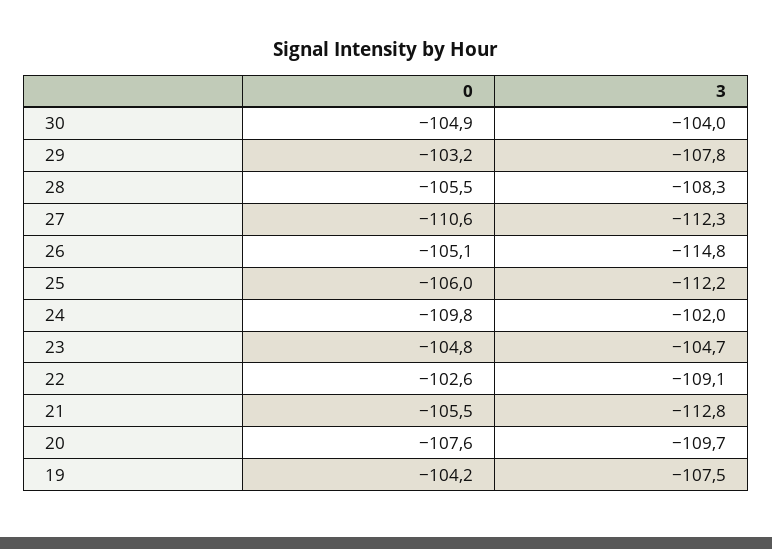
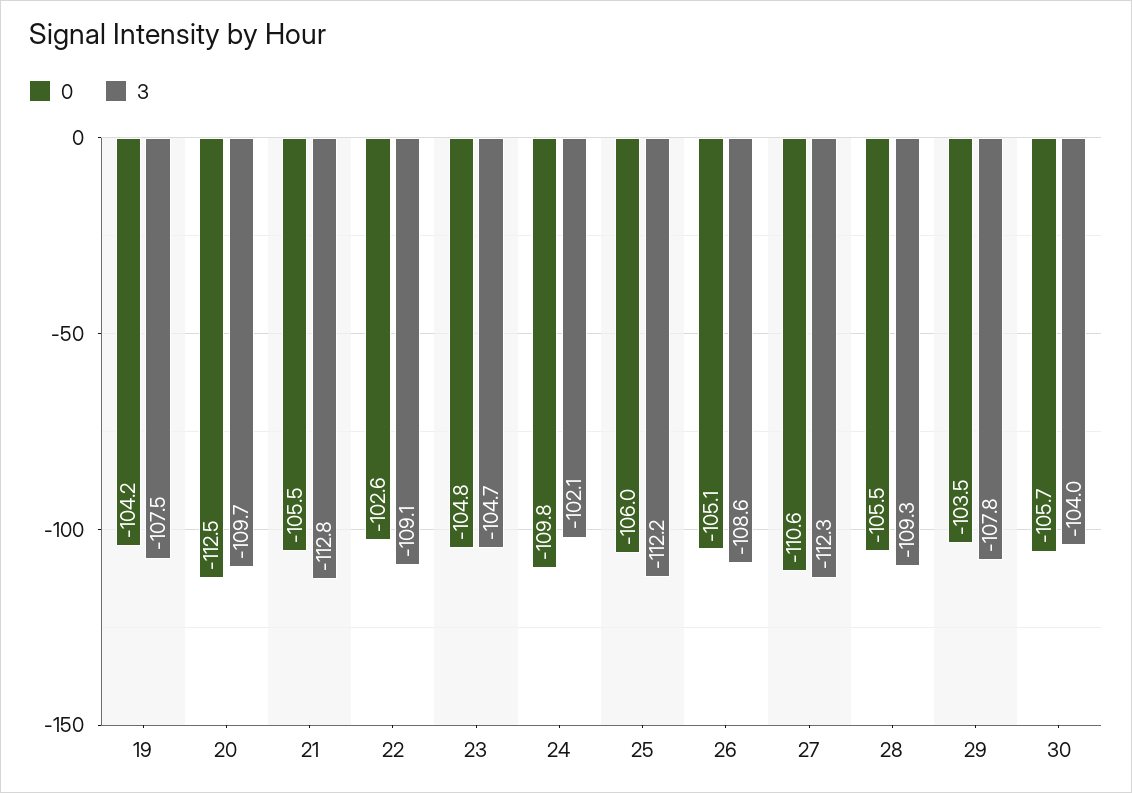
  {
    "0": {
-     "30": -104.9,
+     "30": -105.7,
-     "29": -103.2,
+     "29": -103.5,
      "28": -105.5,
      "27": -110.6,
      "26": -105.1,
      "25": -106,
      "24": -109.8,
      "23": -104.8,
      "22": -102.6,
      "21": -105.5,
-     "20": -107.6,
+     "20": -112.5,
      "19": -104.2
    },
    "3": {
      "30": -104,
      "29": -107.8,
-     "28": -108.3,
+     "28": -109.3,
      "27": -112.3,
-     "26": -114.8,
+     "26": -108.6,
      "25": -112.2,
-     "24": -102,
+     "24": -102.1,
      "23": -104.7,
      "22": -109.1,
      "21": -112.8,
      "20": -109.7,
      "19": -107.5
    }
  }

